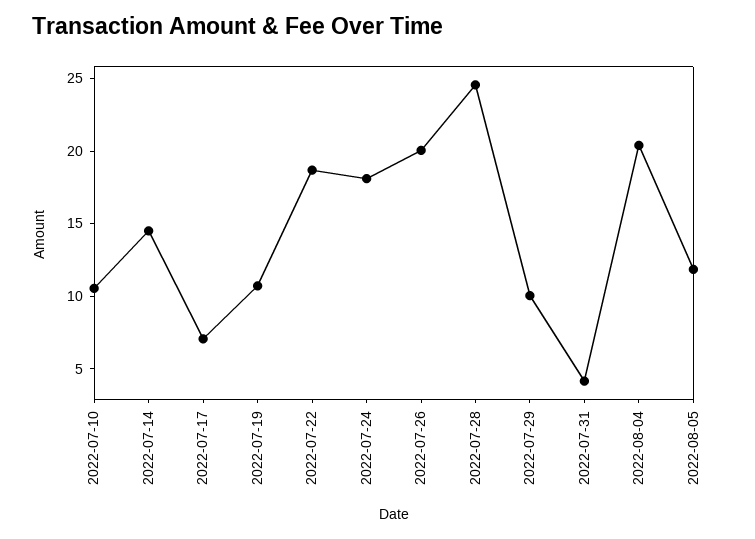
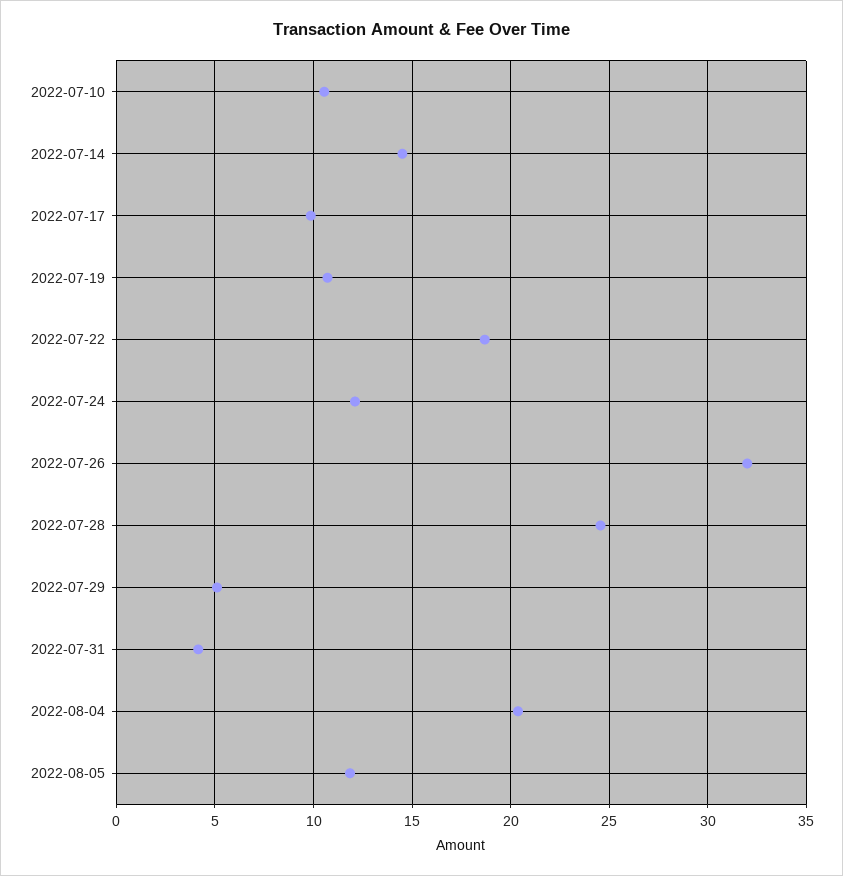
  {
    "2022-07-10": 10.5,
    "2022-07-14": 14.5,
-   "2022-07-17": 7,
+   "2022-07-17": 10,
    "2022-07-19": 10.5,
    "2022-07-22": 18.5,
-   "2022-07-24": 18,
+   "2022-07-24": 12,
-   "2022-07-26": 20,
+   "2022-07-26": 32,
    "2022-07-28": 24.5,
-   "2022-07-29": 10,
+   "2022-07-29": 5,
    "2022-07-31": 4,
    "2022-08-04": 20.5,
    "2022-08-05": 12
  }

